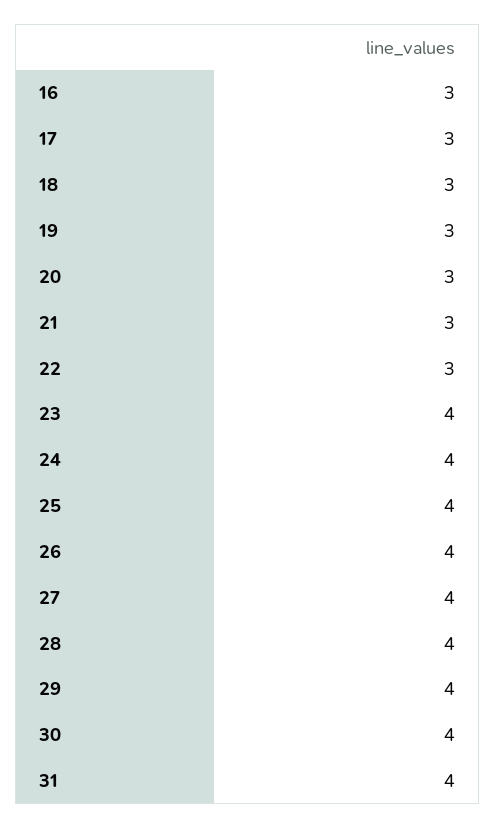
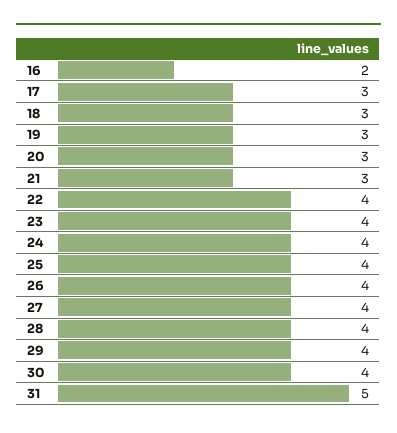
  {
-   "16": 3,
+   "16": 2,
    "17": 3,
    "18": 3,
    "19": 3,
    "20": 3,
    "21": 3,
-   "22": 3,
+   "22": 4,
    "23": 4,
    "24": 4,
    "25": 4,
    "26": 4,
    "27": 4,
    "28": 4,
    "29": 4,
    "30": 4,
-   "31": 4
+   "31": 5
  }

